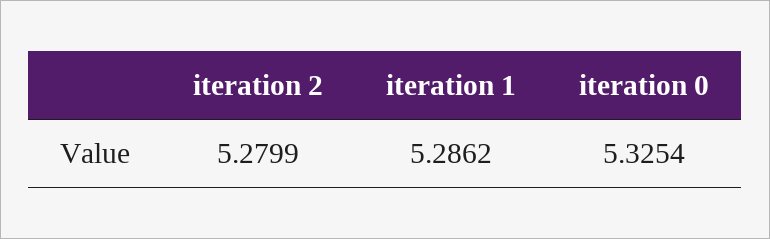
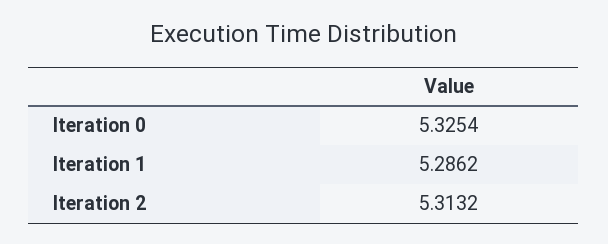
  {
-   "iteration 2": 5.2799,
+   "iteration 2": 5.3132,
    "iteration 1": 5.2862,
    "iteration 0": 5.3254
  }

